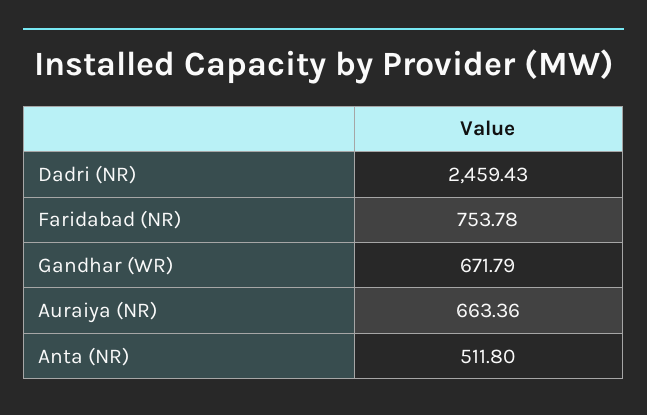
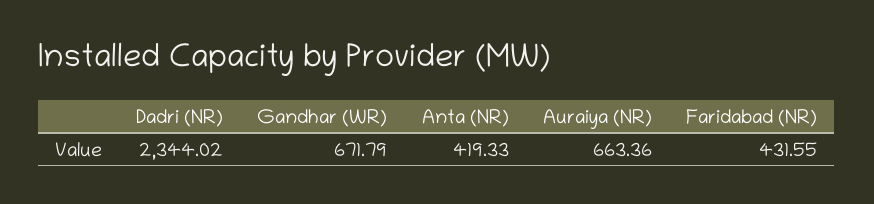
  {
-   "Dadri (NR)": 2459.43,
+   "Dadri (NR)": 2344.02,
-   "Faridabad (NR)": 753.78,
+   "Faridabad (NR)": 431.55,
    "Gandhar (WR)": 671.79,
    "Auraiya (NR)": 663.36,
-   "Anta (NR)": 511.8
+   "Anta (NR)": 419.33
  }

